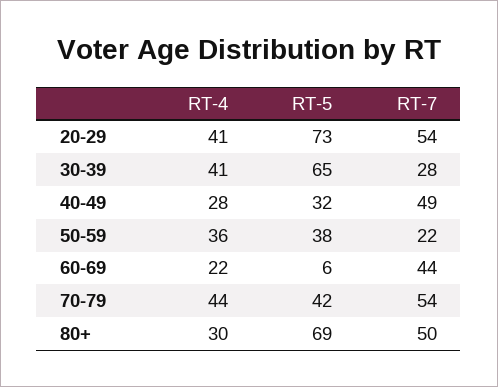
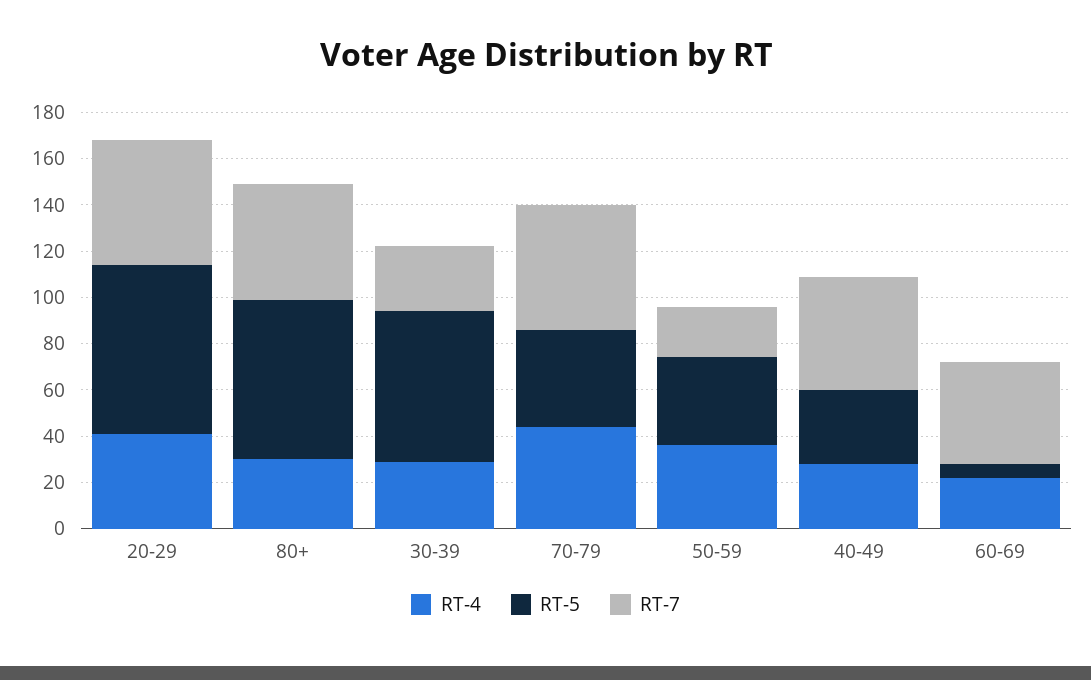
  {
    "RT-4": {
      "20-29": 41,
-     "30-39": 41,
+     "30-39": 30,
      "40-49": 28,
      "50-59": 36,
      "60-69": 22,
      "70-79": 44,
      "80+": 30
    },
    "RT-5": {
      "20-29": 73,
      "30-39": 65,
      "40-49": 32,
      "50-59": 38,
      "60-69": 6,
      "70-79": 42,
      "80+": 69
    },
    "RT-7": {
      "20-29": 54,
      "30-39": 28,
      "40-49": 49,
      "50-59": 22,
      "60-69": 44,
      "70-79": 54,
      "80+": 50
    }
  }

